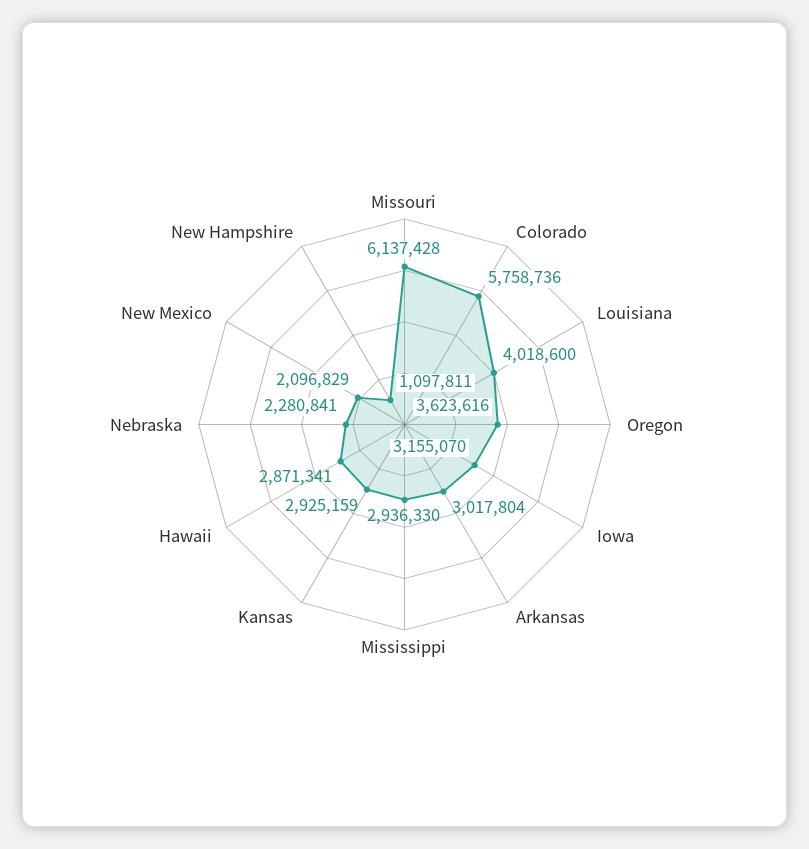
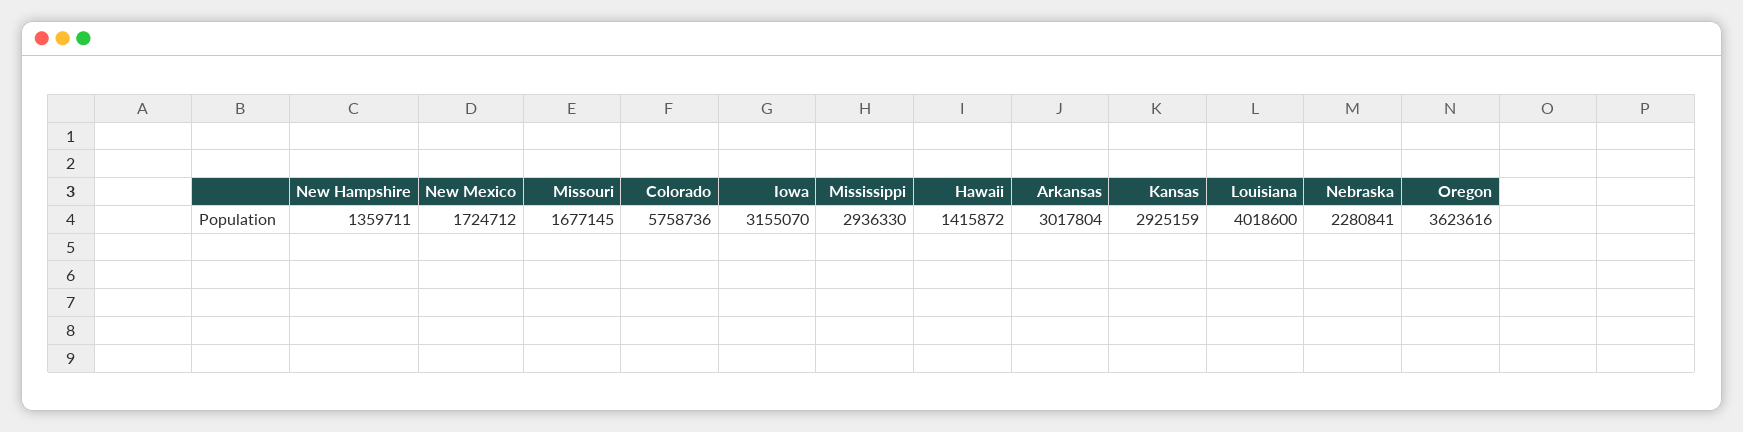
  {
-   "Missouri": 6137428,
+   "Missouri": 1677145,
    "Colorado": 5758736,
    "Louisiana": 4018600,
    "Oregon": 3623616,
    "Iowa": 3155070,
    "Arkansas": 3017804,
    "Mississippi": 2936330,
    "Kansas": 2925159,
-   "Hawaii": 2871341,
+   "Hawaii": 1415872,
    "Nebraska": 2280841,
-   "New Mexico": 2096829,
+   "New Mexico": 1724712,
-   "New Hampshire": 1097811
+   "New Hampshire": 1359711
  }

